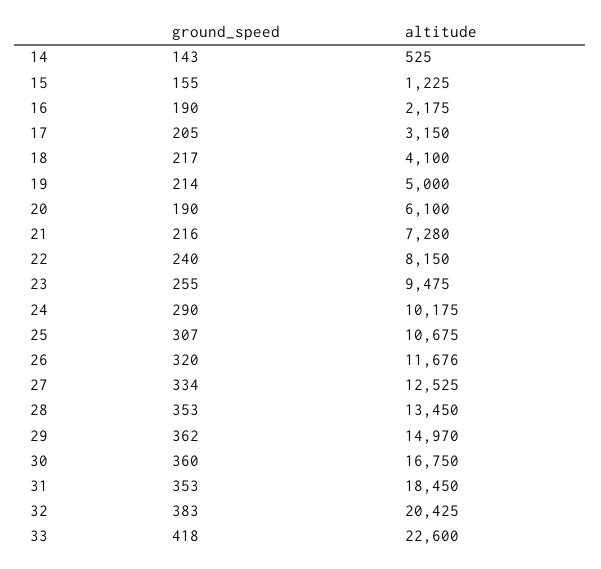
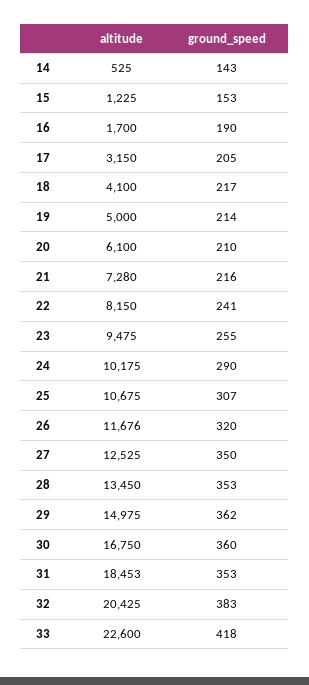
  {
    "ground_speed": {
      "14": 143,
-     "15": 155,
+     "15": 153,
      "16": 190,
      "17": 205,
      "18": 217,
      "19": 214,
-     "20": 190,
+     "20": 210,
      "21": 216,
-     "22": 240,
+     "22": 241,
      "23": 255,
      "24": 290,
      "25": 307,
      "26": 320,
-     "27": 334,
+     "27": 350,
      "28": 353,
      "29": 362,
      "30": 360,
      "31": 353,
      "32": 383,
      "33": 418
    },
    "altitude": {
      "14": 525,
      "15": 1225,
-     "16": 2175,
+     "16": 1700,
      "17": 3150,
      "18": 4100,
      "19": 5000,
      "20": 6100,
      "21": 7280,
      "22": 8150,
      "23": 9475,
      "24": 10175,
      "25": 10675,
      "26": 11676,
      "27": 12525,
      "28": 13450,
-     "29": 14970,
+     "29": 14975,
      "30": 16750,
-     "31": 18450,
+     "31": 18453,
      "32": 20425,
      "33": 22600
    }
  }

